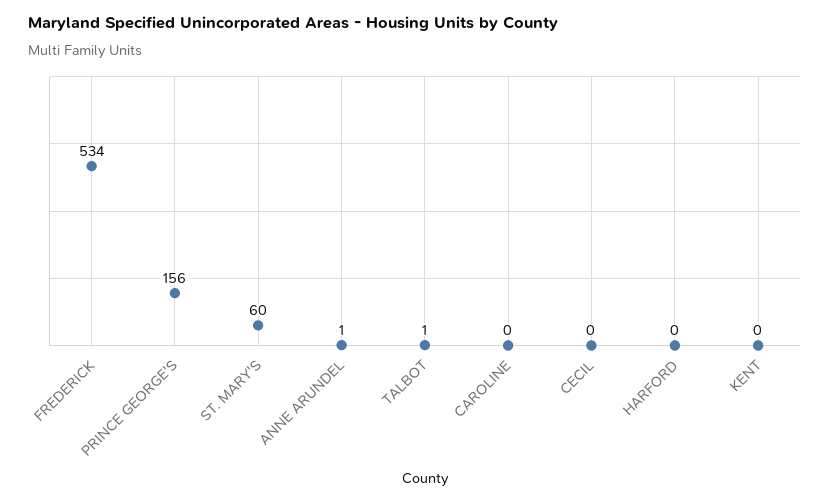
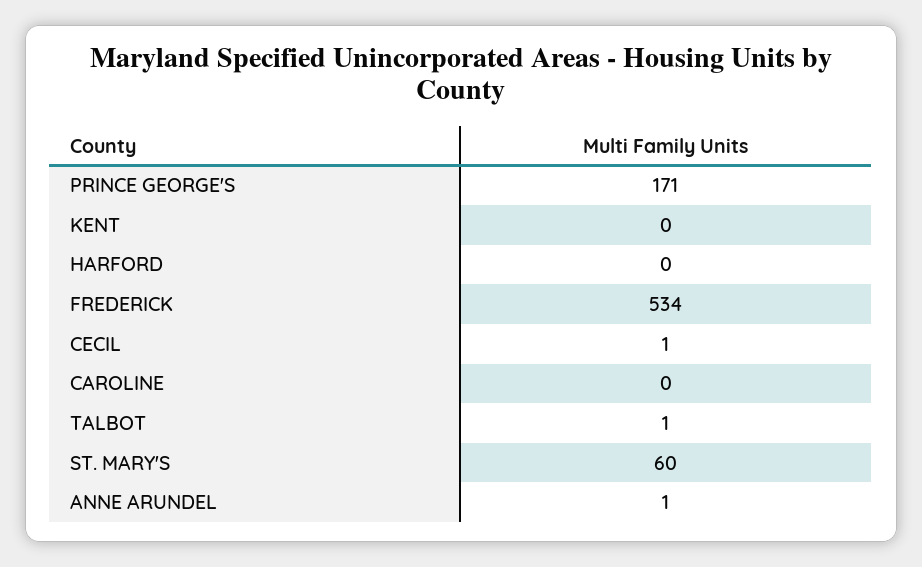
  {
    "FREDERICK": 534,
-   "PRINCE GEORGE'S": 156,
+   "PRINCE GEORGE'S": 171,
    "ST. MARY'S": 60,
    "ANNE ARUNDEL": 1,
    "TALBOT": 1,
    "CAROLINE": 0,
-   "CECIL": 0,
+   "CECIL": 1,
    "HARFORD": 0,
    "KENT": 0
  }

